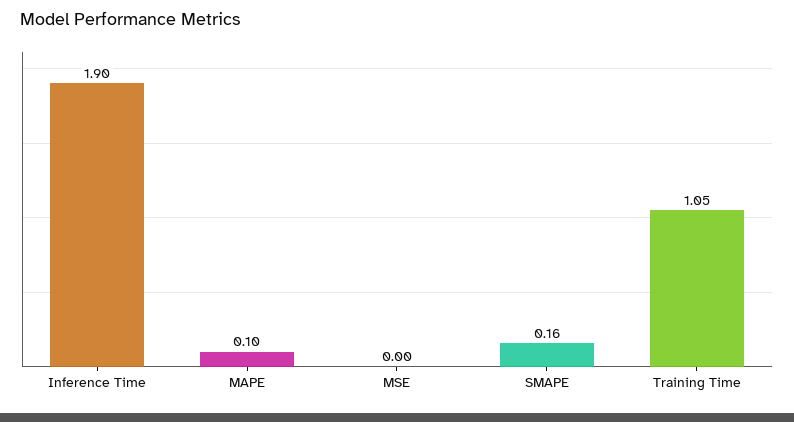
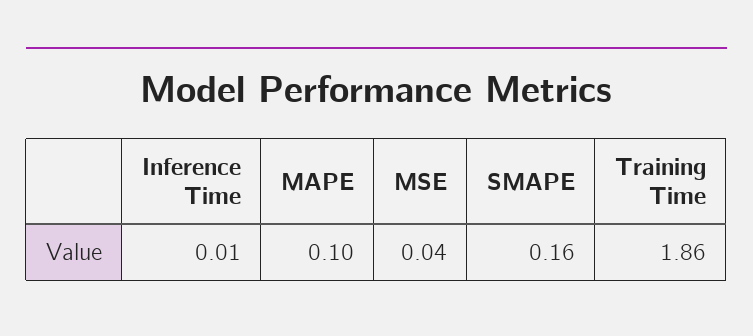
  {
-   "Inference Time": 1.9,
+   "Inference Time": 0.01,
    "MAPE": 0.1,
-   "MSE": 0,
+   "MSE": 0.04,
    "SMAPE": 0.16,
-   "Training Time": 1.05
+   "Training Time": 1.86
  }

